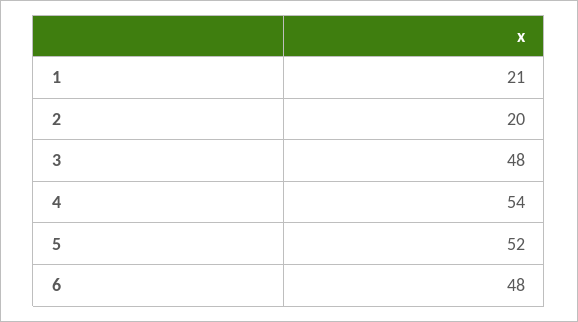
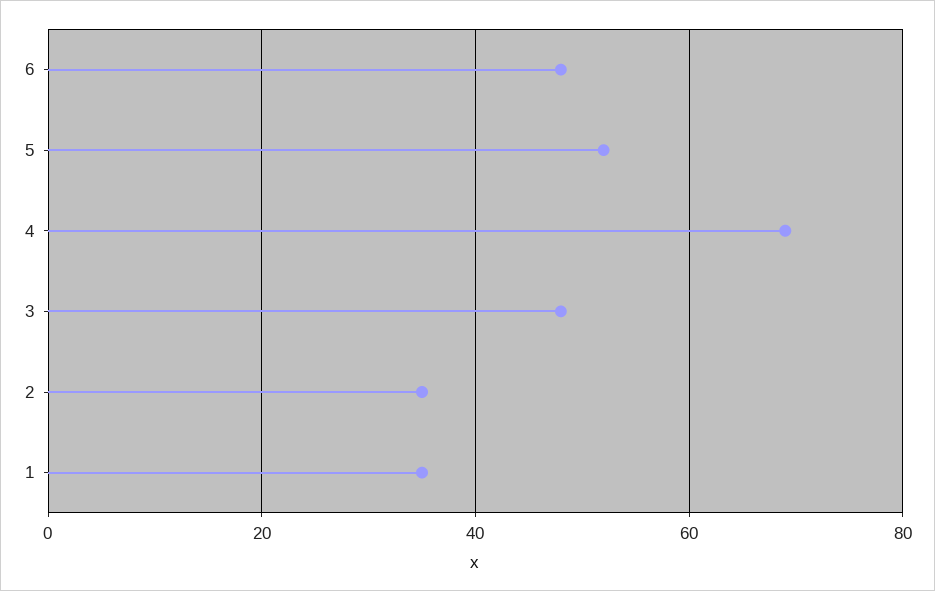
  {
-   "1": 21,
+   "1": 35,
-   "2": 20,
+   "2": 35,
    "3": 48,
-   "4": 54,
+   "4": 70,
    "5": 52,
    "6": 48
  }

